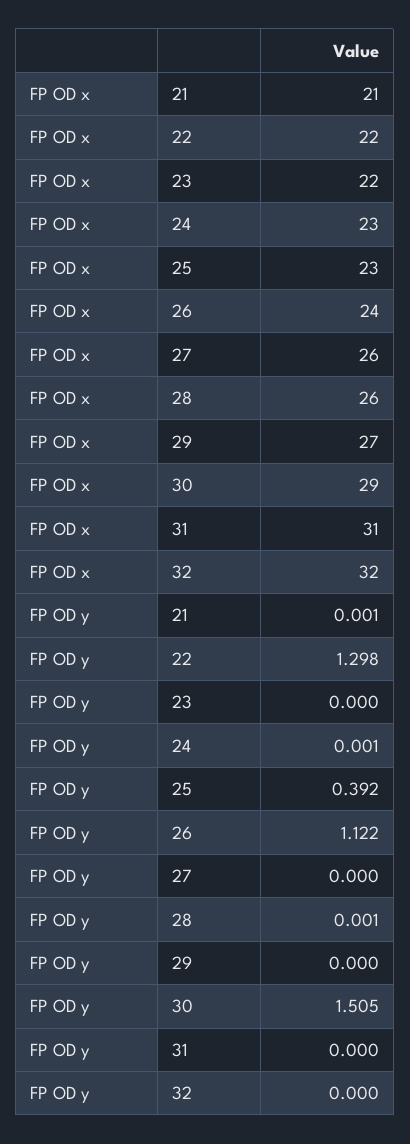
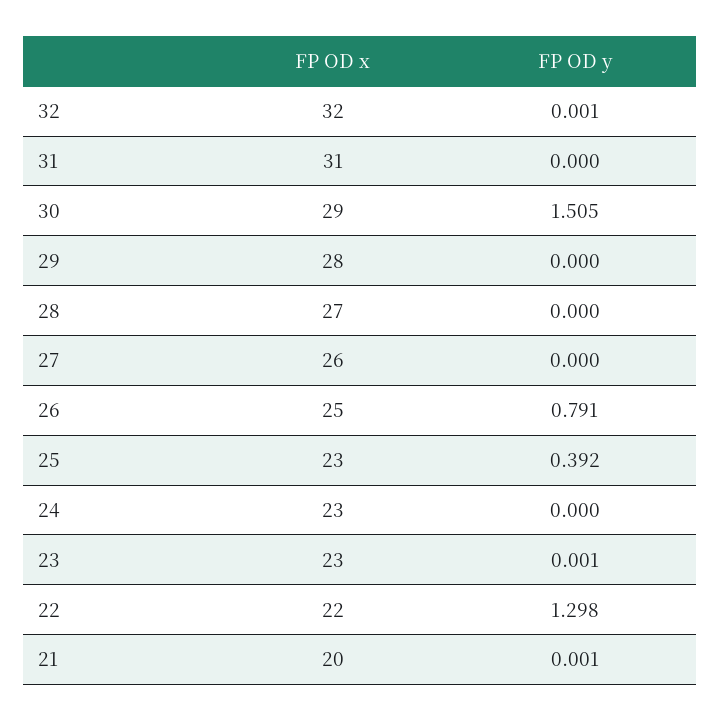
  {
    "FP OD x": {
-     "21": 21,
+     "21": 20,
      "22": 22,
-     "23": 22,
+     "23": 23,
      "24": 23,
      "25": 23,
-     "26": 24,
+     "26": 25,
      "27": 26,
-     "28": 26,
+     "28": 27,
-     "29": 27,
+     "29": 28,
      "30": 29,
      "31": 31,
      "32": 32
    },
    "FP OD y": {
      "21": 0.001,
      "22": 1.298,
-     "23": 0,
+     "23": 0.001,
-     "24": 0.001,
+     "24": 0,
      "25": 0.392,
-     "26": 1.122,
+     "26": 0.791,
      "27": 0,
-     "28": 0.001,
+     "28": 0,
      "29": 0,
      "30": 1.505,
      "31": 0,
-     "32": 0
+     "32": 0.001
    }
  }

